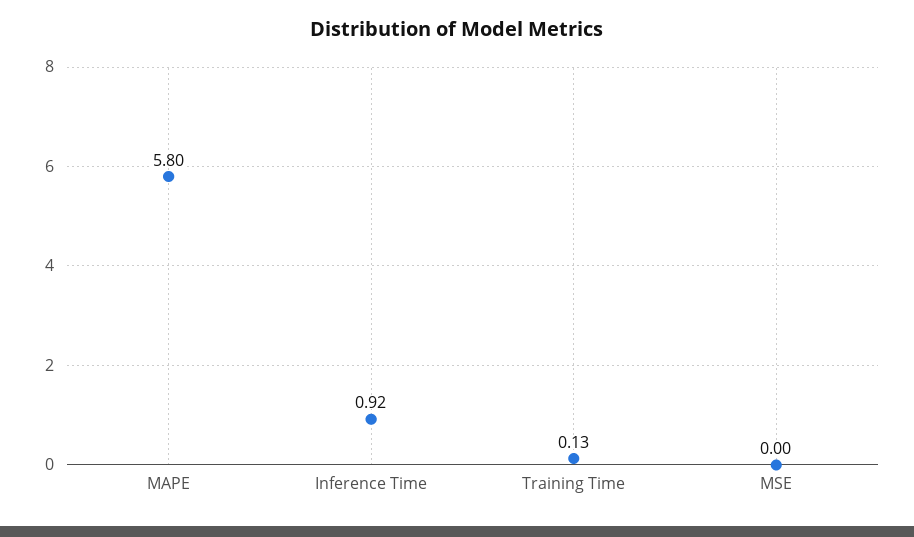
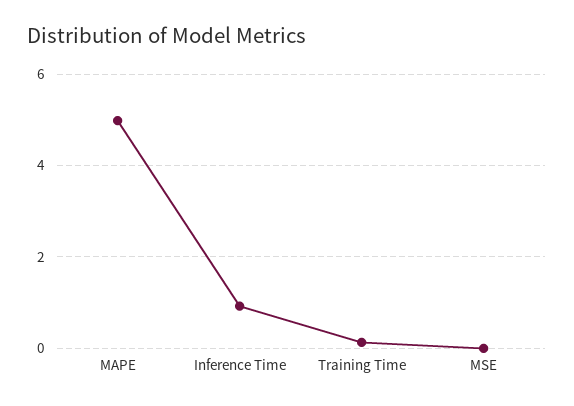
  {
-   "MAPE": 5.8,
+   "MAPE": 5,
    "Inference Time": 0.92,
    "Training Time": 0.13,
    "MSE": 0
  }

